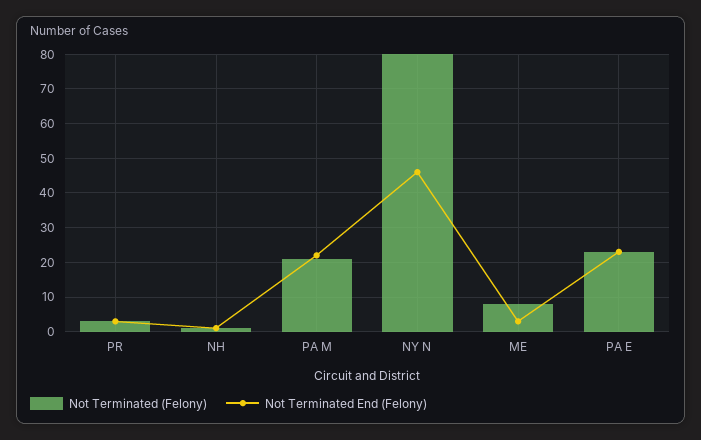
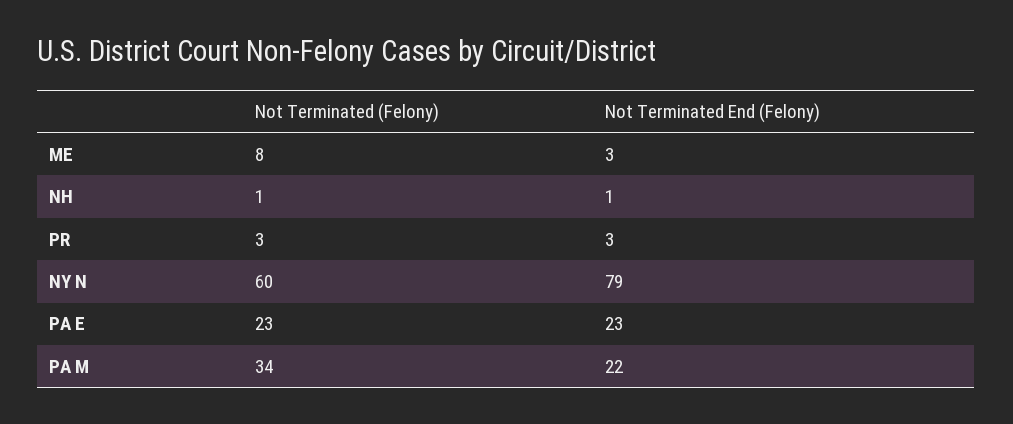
  {
    "Not Terminated (Felony)": {
      "PR": 3,
      "NH": 1,
-     "PA M": 20,
+     "PA M": 34,
-     "NY N": 80,
+     "NY N": 60,
      "ME": 8,
      "PA E": 23
    },
    "Not Terminated End (Felony)": {
      "PR": 3,
      "NH": 1,
      "PA M": 22,
-     "NY N": 45,
+     "NY N": 79,
      "ME": 3,
      "PA E": 23
    }
  }

